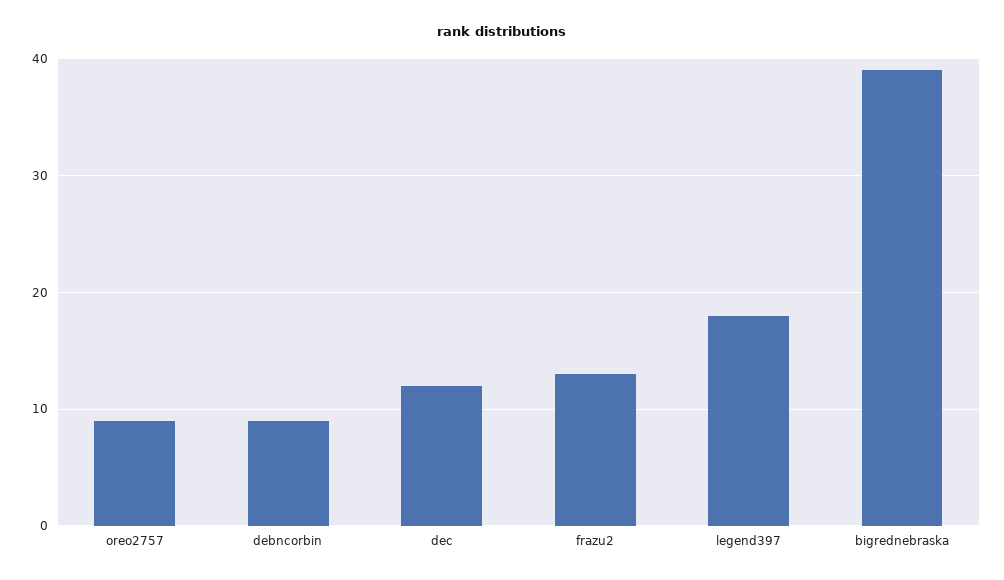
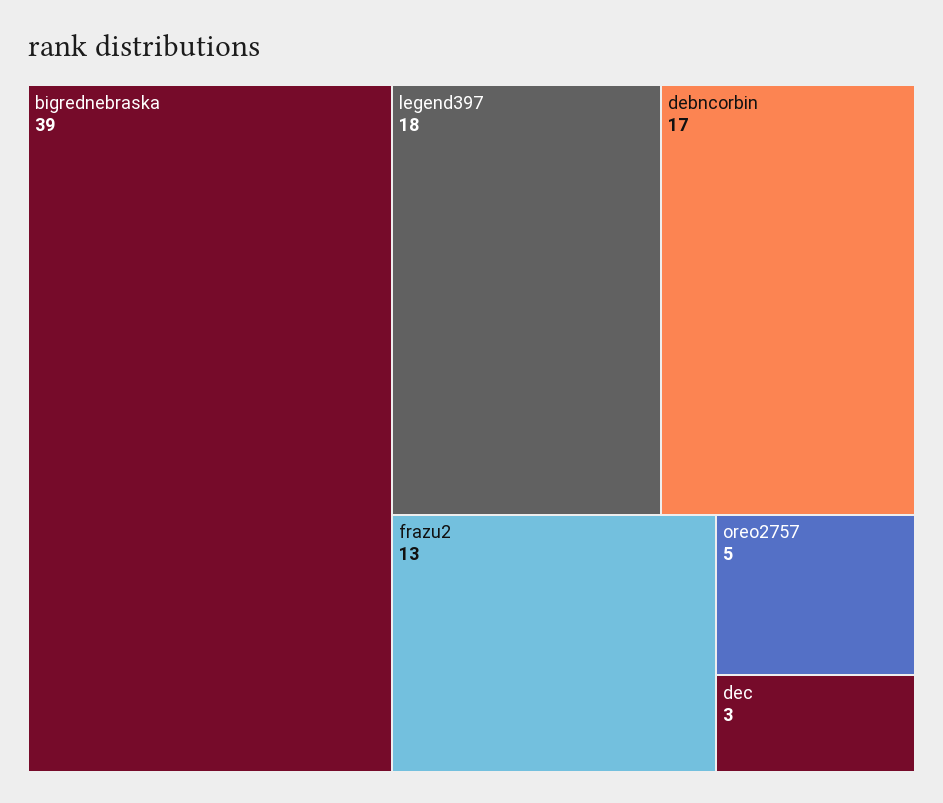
  {
-   "oreo2757": 9,
+   "oreo2757": 5,
-   "debncorbin": 9,
+   "debncorbin": 17,
-   "dec": 12,
+   "dec": 3,
    "frazu2": 13,
    "legend397": 18,
    "bigrednebraska": 39
  }

